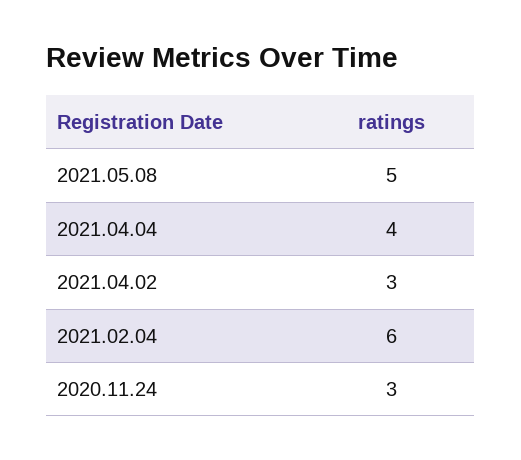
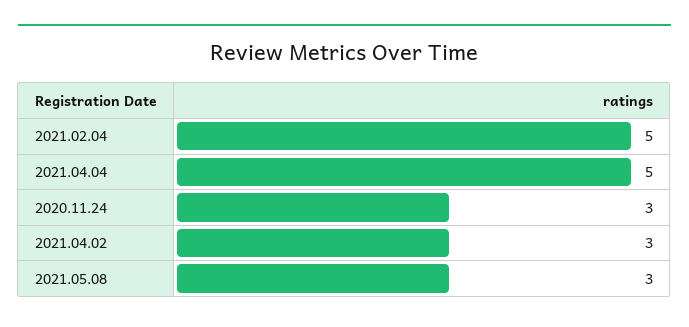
  {
-   "2021.05.08": 5,
+   "2021.05.08": 3,
-   "2021.04.04": 4,
+   "2021.04.04": 5,
    "2021.04.02": 3,
-   "2021.02.04": 6,
+   "2021.02.04": 5,
    "2020.11.24": 3
  }

